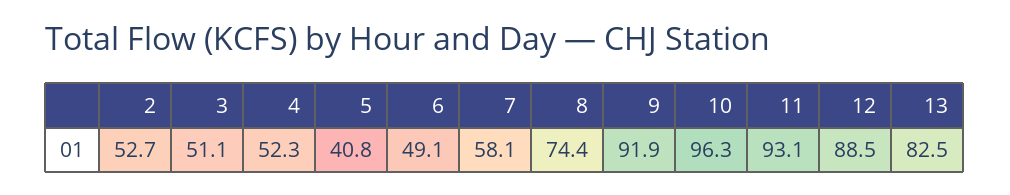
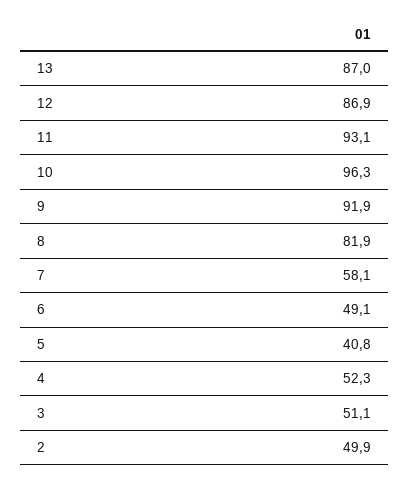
  {
-   "2": 52.7,
+   "2": 49.9,
    "3": 51.1,
    "4": 52.3,
    "5": 40.8,
    "6": 49.1,
    "7": 58.1,
-   "8": 74.4,
+   "8": 81.9,
    "9": 91.9,
    "10": 96.3,
    "11": 93.1,
-   "12": 88.5,
+   "12": 86.9,
-   "13": 82.5
+   "13": 87
  }

